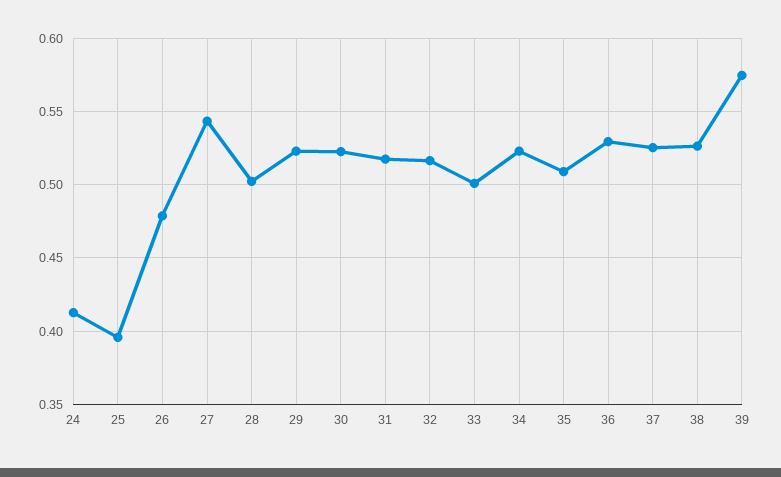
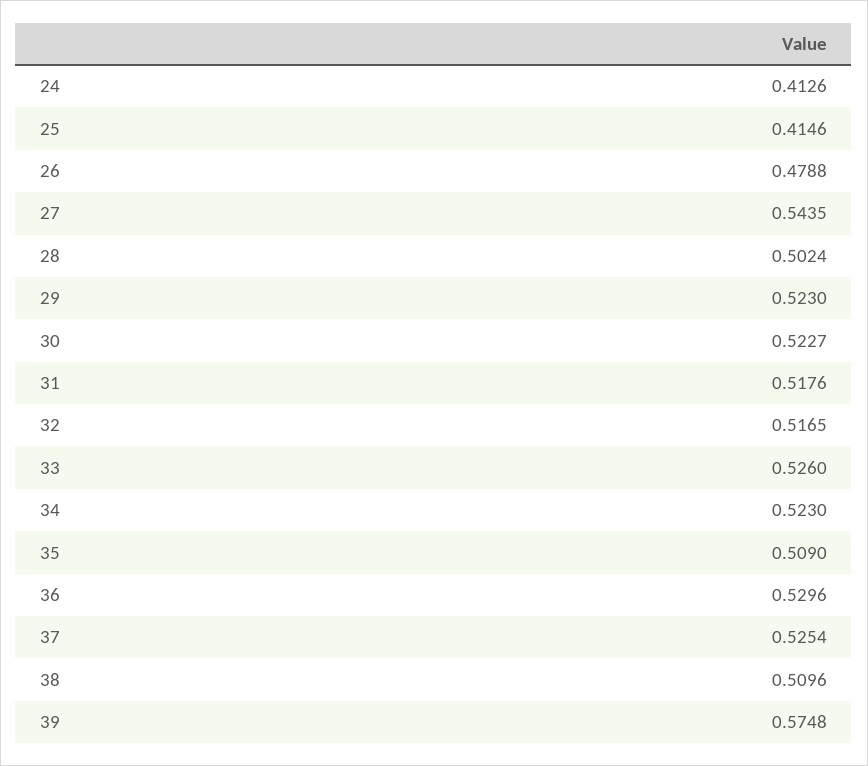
  {
    "24": 0.4126,
-   "25": 0.395,
+   "25": 0.4146,
    "26": 0.4788,
    "27": 0.5435,
    "28": 0.5024,
    "29": 0.523,
    "30": 0.5227,
    "31": 0.5176,
    "32": 0.5165,
-   "33": 0.5,
+   "33": 0.526,
    "34": 0.523,
    "35": 0.509,
    "36": 0.5296,
    "37": 0.5254,
-   "38": 0.525,
+   "38": 0.5096,
    "39": 0.5748
  }

